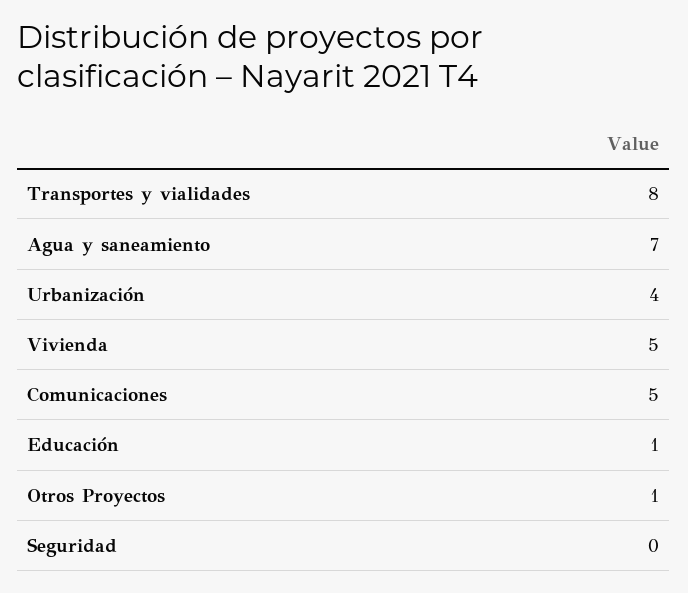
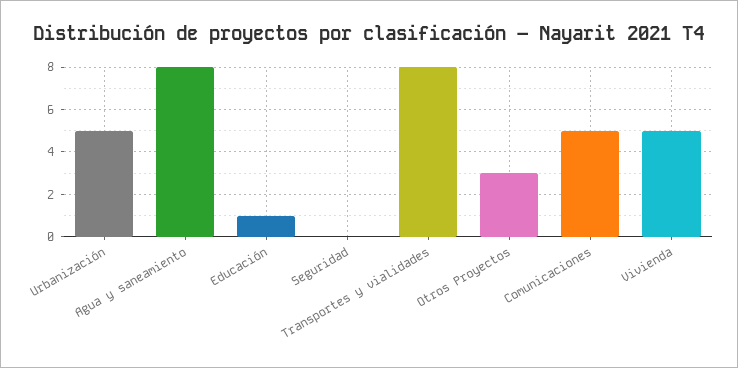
  {
    "Transportes y vialidades": 8,
-   "Agua y saneamiento": 7,
+   "Agua y saneamiento": 8,
-   "Urbanización": 4,
+   "Urbanización": 5,
    "Vivienda": 5,
    "Comunicaciones": 5,
    "Educación": 1,
-   "Otros Proyectos": 1,
+   "Otros Proyectos": 3,
    "Seguridad": 0
  }

